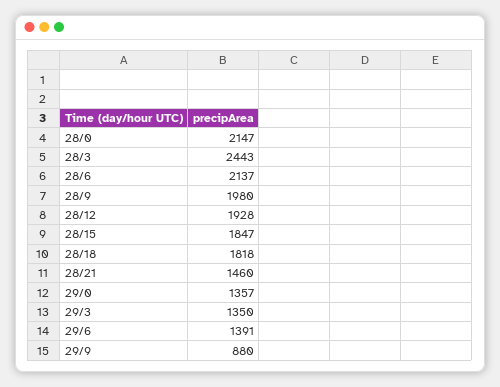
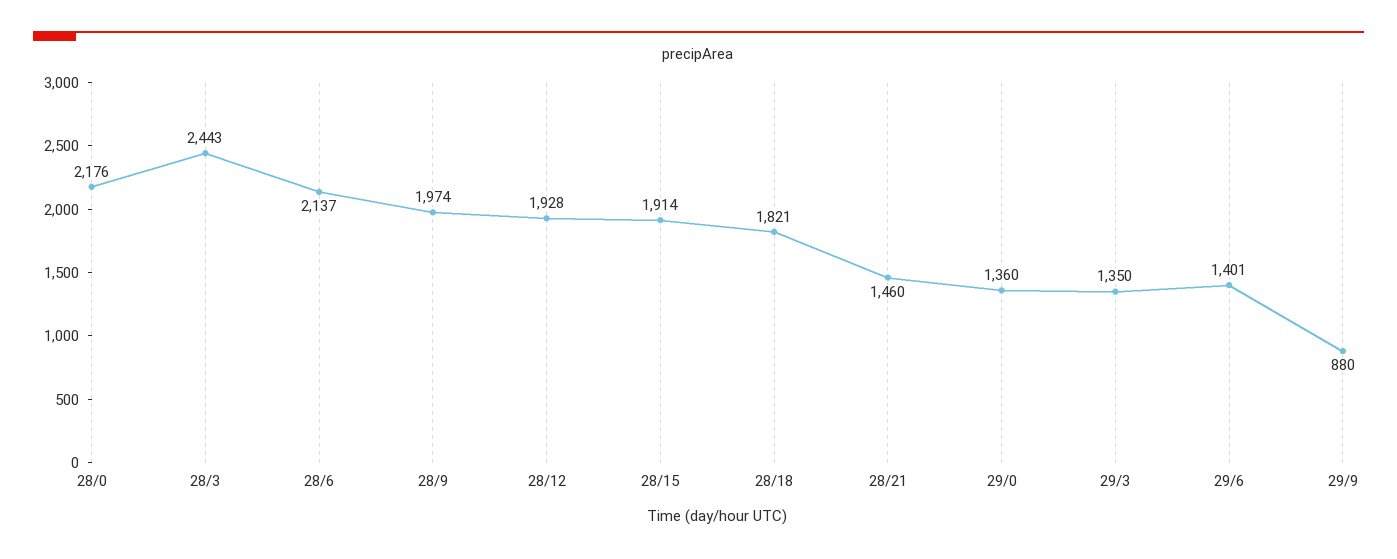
  {
-   "28/0": 2147,
+   "28/0": 2176,
    "28/3": 2443,
    "28/6": 2137,
-   "28/9": 1980,
+   "28/9": 1974,
    "28/12": 1928,
-   "28/15": 1847,
+   "28/15": 1914,
-   "28/18": 1818,
+   "28/18": 1821,
    "28/21": 1460,
-   "29/0": 1357,
+   "29/0": 1360,
    "29/3": 1350,
-   "29/6": 1391,
+   "29/6": 1401,
    "29/9": 880
  }

